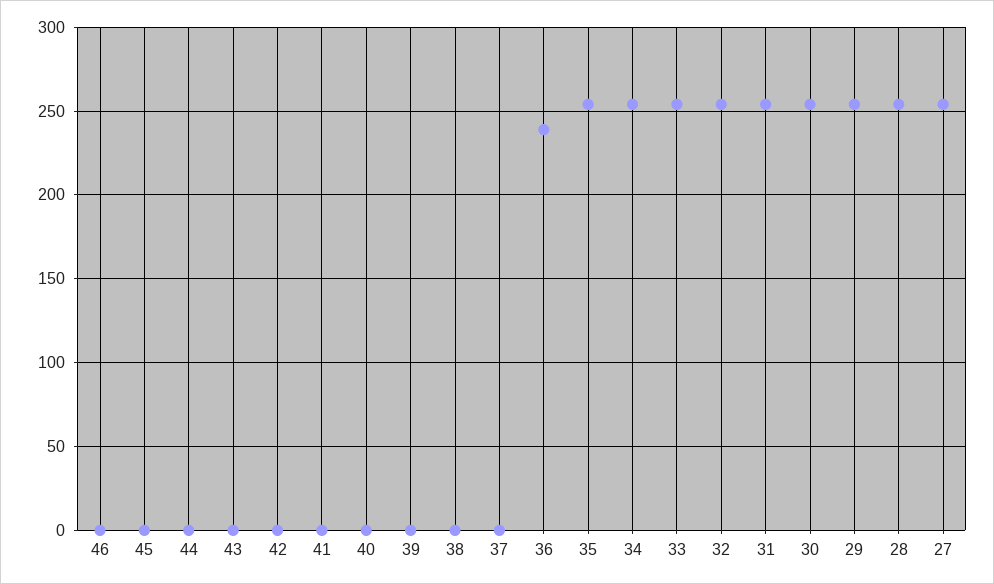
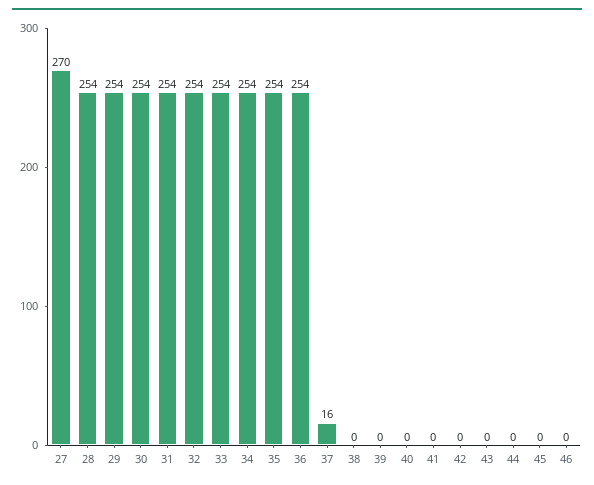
  {
    "46": 0,
    "45": 0,
    "44": 0,
    "43": 0,
    "42": 0,
    "41": 0,
    "40": 0,
    "39": 0,
    "38": 0,
-   "37": 0,
+   "37": 16,
-   "36": 240,
+   "36": 254,
    "35": 254,
    "34": 254,
    "33": 254,
    "32": 254,
    "31": 254,
    "30": 254,
    "29": 254,
    "28": 254,
-   "27": 255
+   "27": 270
  }

